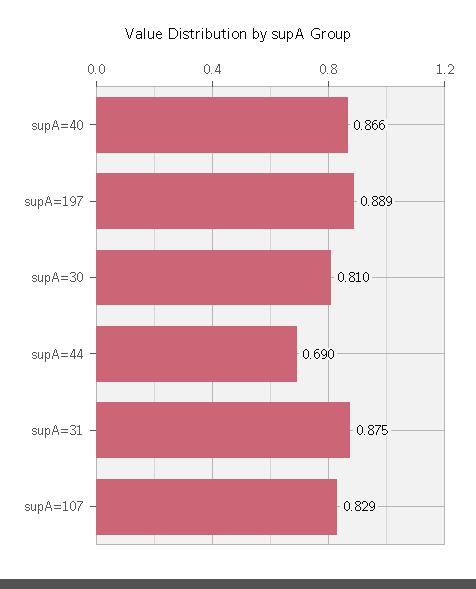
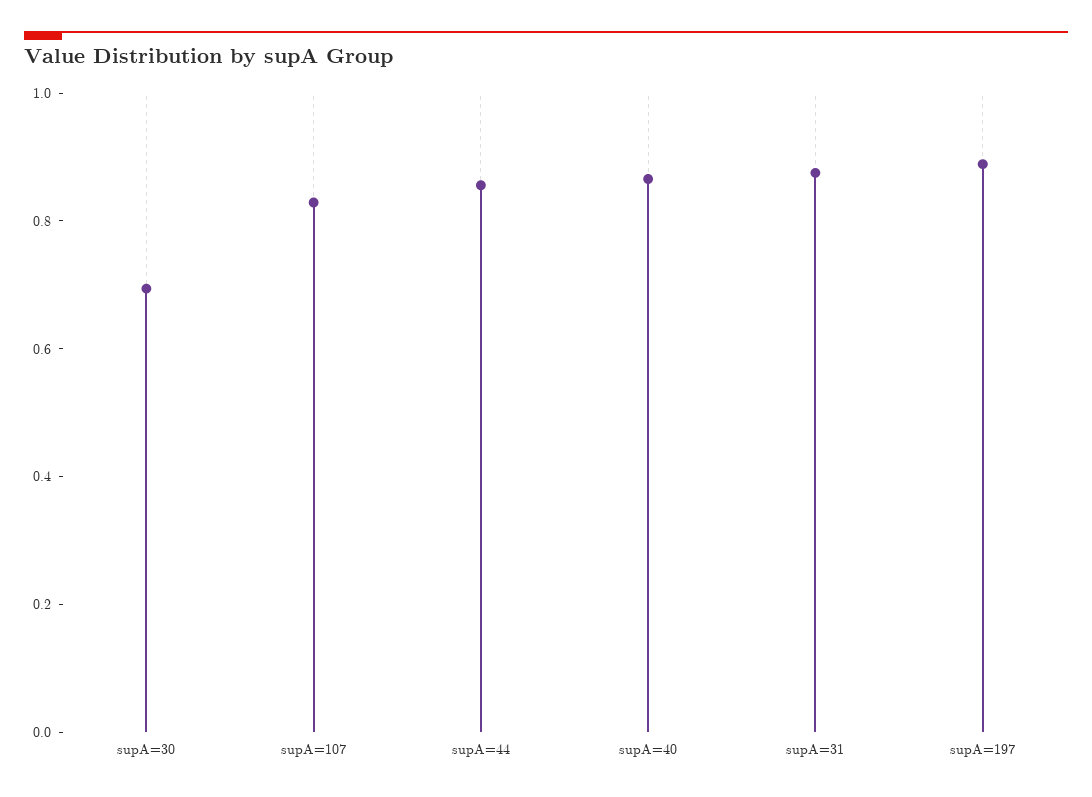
  {
    "supA=40": 0.866,
    "supA=197": 0.889,
-   "supA=30": 0.81,
+   "supA=30": 0.7,
-   "supA=44": 0.69,
+   "supA=44": 0.85,
    "supA=31": 0.875,
    "supA=107": 0.829
  }

